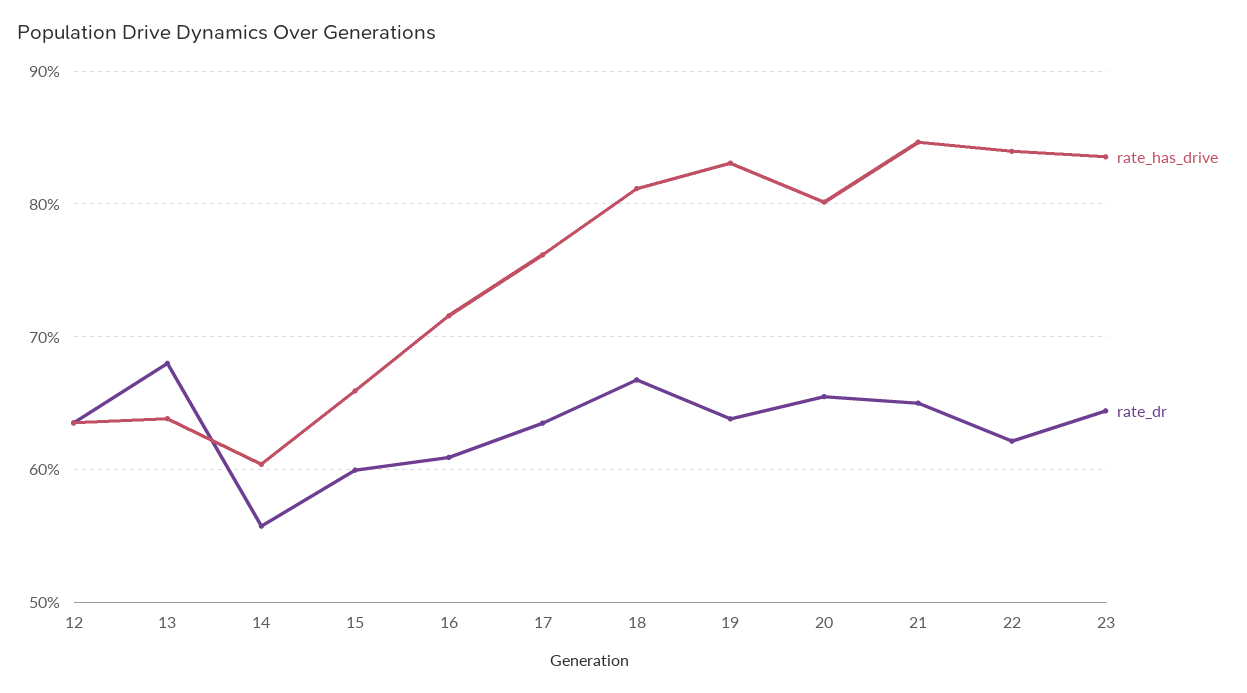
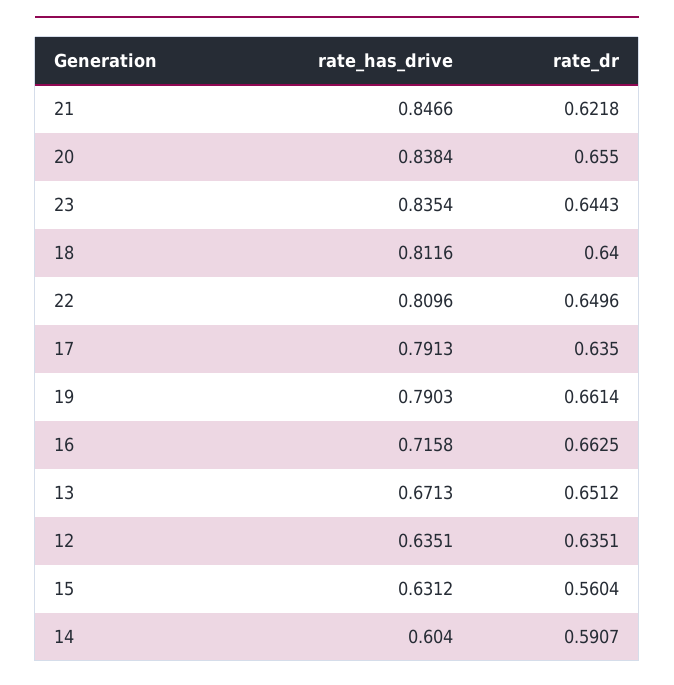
  {
    "rate_has_drive": {
      "12": 0.6351,
-     "13": 0.64,
+     "13": 0.6713,
      "14": 0.604,
-     "15": 0.66,
+     "15": 0.6312,
      "16": 0.7158,
-     "17": 0.76,
+     "17": 0.7913,
      "18": 0.8116,
-     "19": 0.83,
+     "19": 0.7903,
-     "20": 0.8,
+     "20": 0.8384,
      "21": 0.8466,
-     "22": 0.84,
+     "22": 0.8096,
      "23": 0.8354
    },
    "rate_dr": {
      "12": 0.6351,
-     "13": 0.68,
+     "13": 0.6512,
-     "14": 0.56,
+     "14": 0.5907,
-     "15": 0.6,
+     "15": 0.5604,
-     "16": 0.61,
+     "16": 0.6625,
      "17": 0.635,
-     "18": 0.67,
+     "18": 0.64,
-     "19": 0.64,
+     "19": 0.6614,
      "20": 0.655,
-     "21": 0.65,
+     "21": 0.6218,
-     "22": 0.62,
+     "22": 0.6496,
      "23": 0.6443
    }
  }

